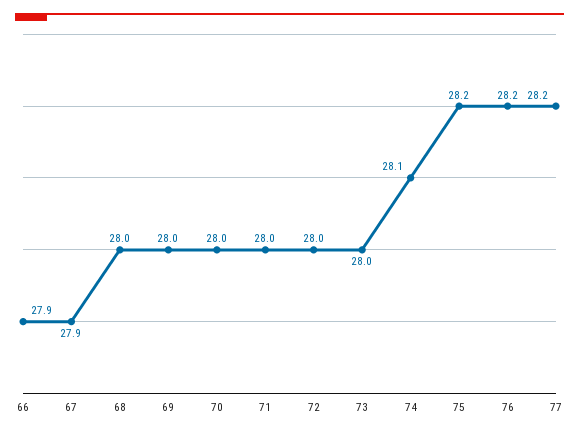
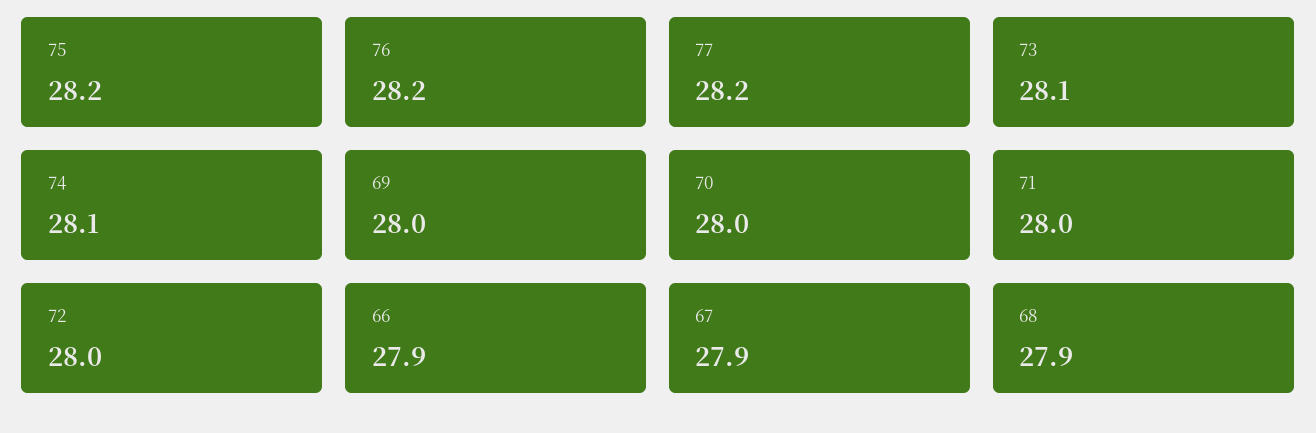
  {
    "66": 27.9,
    "67": 27.9,
-   "68": 28,
+   "68": 27.9,
    "69": 28,
    "70": 28,
    "71": 28,
    "72": 28,
-   "73": 28,
+   "73": 28.1,
    "74": 28.1,
    "75": 28.2,
    "76": 28.2,
    "77": 28.2
  }

